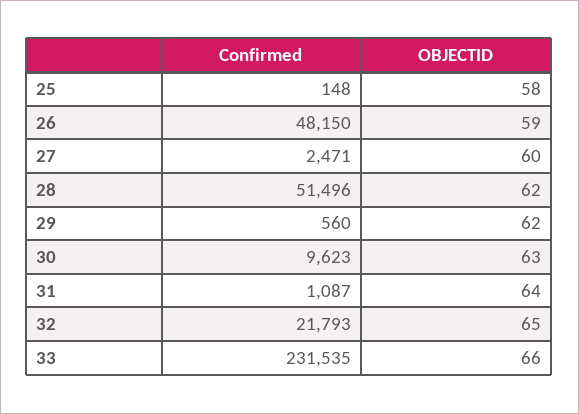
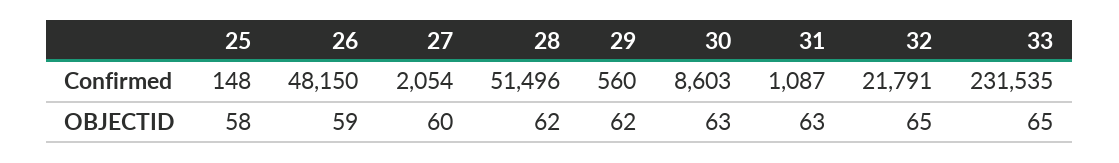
  {
    "Confirmed": {
      "25": 148,
      "26": 48150,
-     "27": 2471,
+     "27": 2054,
      "28": 51496,
      "29": 560,
-     "30": 9623,
+     "30": 8603,
      "31": 1087,
-     "32": 21793,
+     "32": 21791,
      "33": 231535
    },
    "OBJECTID": {
      "25": 58,
      "26": 59,
      "27": 60,
      "28": 62,
      "29": 62,
      "30": 63,
-     "31": 64,
+     "31": 63,
      "32": 65,
-     "33": 66
+     "33": 65
    }
  }

